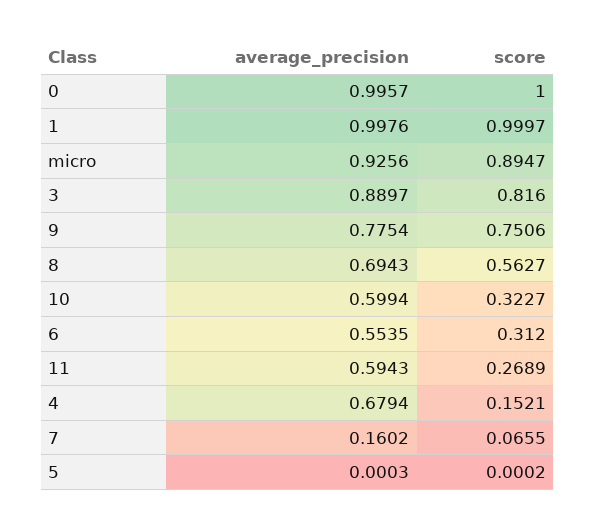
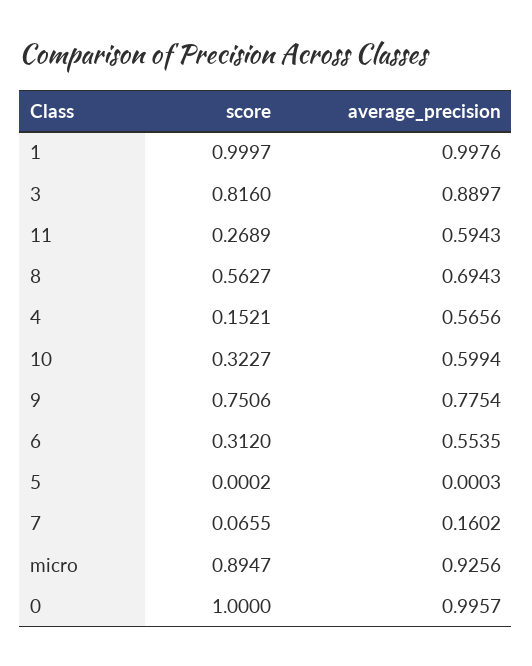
  {
    "average_precision": {
      "0": 0.9957,
      "1": 0.9976,
      "micro": 0.9256,
      "3": 0.8897,
      "9": 0.7754,
      "8": 0.6943,
      "10": 0.5994,
      "6": 0.5535,
      "11": 0.5943,
-     "4": 0.6794,
+     "4": 0.5656,
      "7": 0.1602,
      "5": 0.0003
    },
    "score": {
      "0": 1,
      "1": 0.9997,
      "micro": 0.8947,
      "3": 0.816,
      "9": 0.7506,
      "8": 0.5627,
      "10": 0.3227,
      "6": 0.312,
      "11": 0.2689,
      "4": 0.1521,
      "7": 0.0655,
      "5": 0.0002
    }
  }

